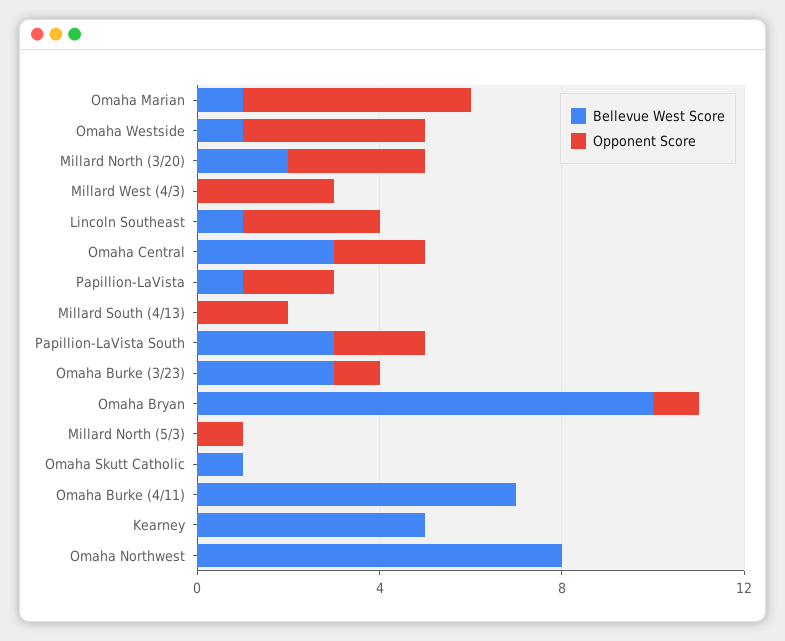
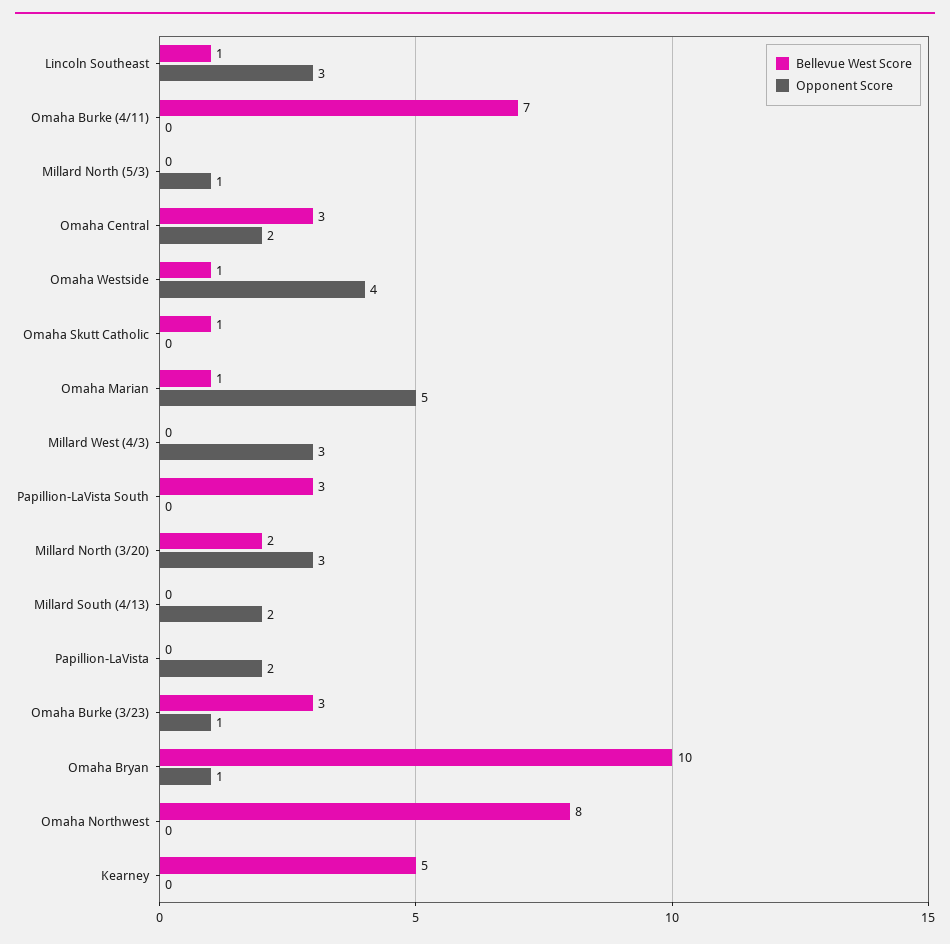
  {
    "Bellevue West Score": {
      "Omaha Marian": 1,
      "Omaha Westside": 1,
      "Millard North (3/20)": 2,
      "Millard West (4/3)": 0,
      "Lincoln Southeast": 1,
      "Omaha Central": 3,
-     "Papillion-LaVista": 1,
+     "Papillion-LaVista": 0,
      "Millard South (4/13)": 0,
      "Papillion-LaVista South": 3,
      "Omaha Burke (3/23)": 3,
      "Omaha Bryan": 10,
      "Millard North (5/3)": 0,
      "Omaha Skutt Catholic": 1,
      "Omaha Burke (4/11)": 7,
      "Kearney": 5,
      "Omaha Northwest": 8
    },
    "Opponent Score": {
      "Omaha Marian": 5,
      "Omaha Westside": 4,
      "Millard North (3/20)": 3,
      "Millard West (4/3)": 3,
      "Lincoln Southeast": 3,
      "Omaha Central": 2,
      "Papillion-LaVista": 2,
      "Millard South (4/13)": 2,
-     "Papillion-LaVista South": 2,
+     "Papillion-LaVista South": 0,
      "Omaha Burke (3/23)": 1,
      "Omaha Bryan": 1,
      "Millard North (5/3)": 1,
      "Omaha Skutt Catholic": 0,
      "Omaha Burke (4/11)": 0,
      "Kearney": 0,
      "Omaha Northwest": 0
    }
  }

